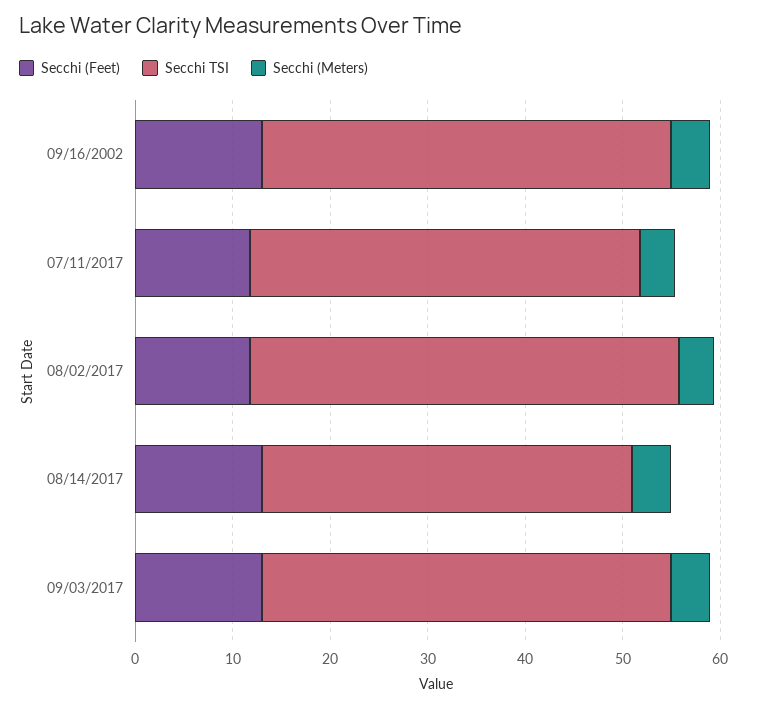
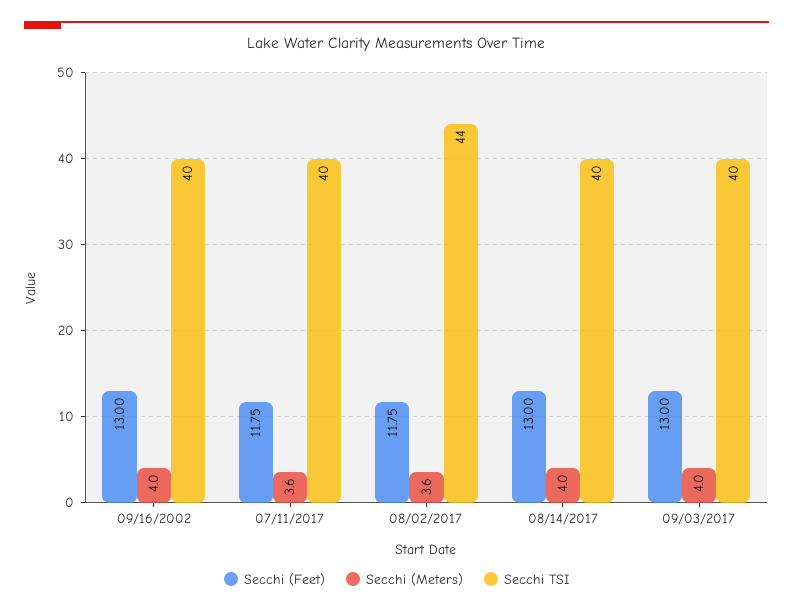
  {
    "Secchi (Feet)": {
      "09/16/2002": 13,
      "07/11/2017": 11.75,
      "08/02/2017": 11.75,
      "08/14/2017": 13,
      "09/03/2017": 13
    },
    "Secchi TSI": {
-     "09/16/2002": 42,
+     "09/16/2002": 40,
      "07/11/2017": 40,
      "08/02/2017": 44,
-     "08/14/2017": 38,
+     "08/14/2017": 40,
-     "09/03/2017": 42
+     "09/03/2017": 40
    },
    "Secchi (Meters)": {
      "09/16/2002": 4,
      "07/11/2017": 3.6,
      "08/02/2017": 3.6,
      "08/14/2017": 4,
      "09/03/2017": 4
    }
  }

